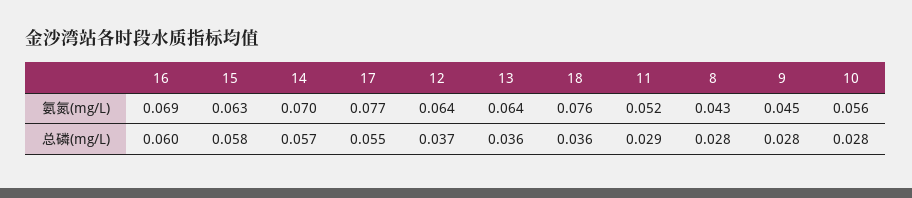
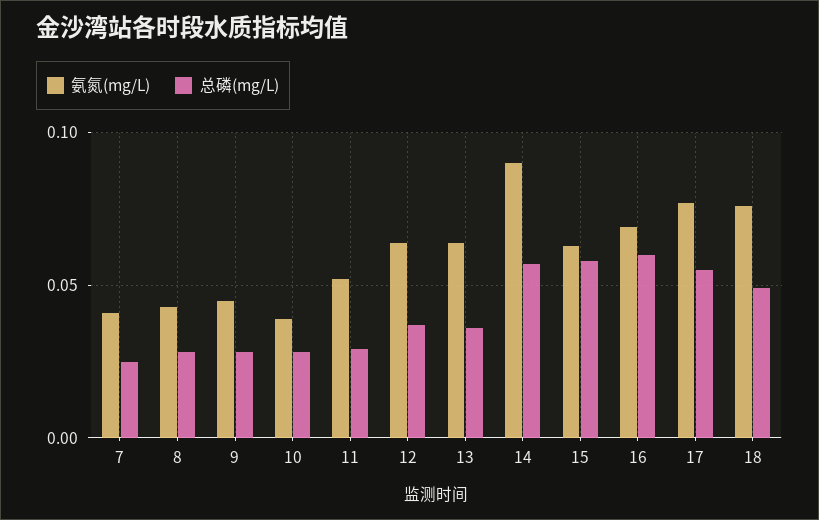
  {
    "氨氮(mg/L)": {
      "16": 0.069,
      "15": 0.063,
-     "14": 0.07,
+     "14": 0.09,
      "17": 0.077,
      "12": 0.064,
      "13": 0.064,
      "18": 0.076,
      "11": 0.052,
      "8": 0.043,
      "9": 0.045,
-     "10": 0.056
+     "10": 0.04,
+     "7": 0.04
    },
    "总磷(mg/L)": {
      "16": 0.06,
      "15": 0.058,
      "14": 0.057,
      "17": 0.055,
      "12": 0.037,
      "13": 0.036,
-     "18": 0.036,
+     "18": 0.05,
      "11": 0.029,
      "8": 0.028,
      "9": 0.028,
-     "10": 0.028
+     "10": 0.028,
+     "7": 0.025
    }
  }

